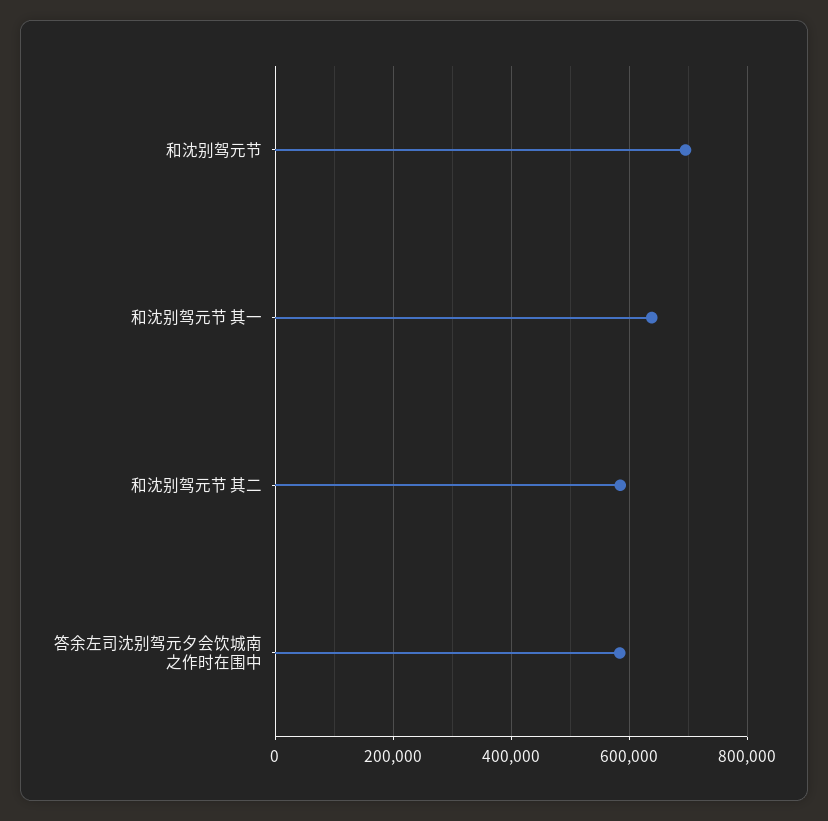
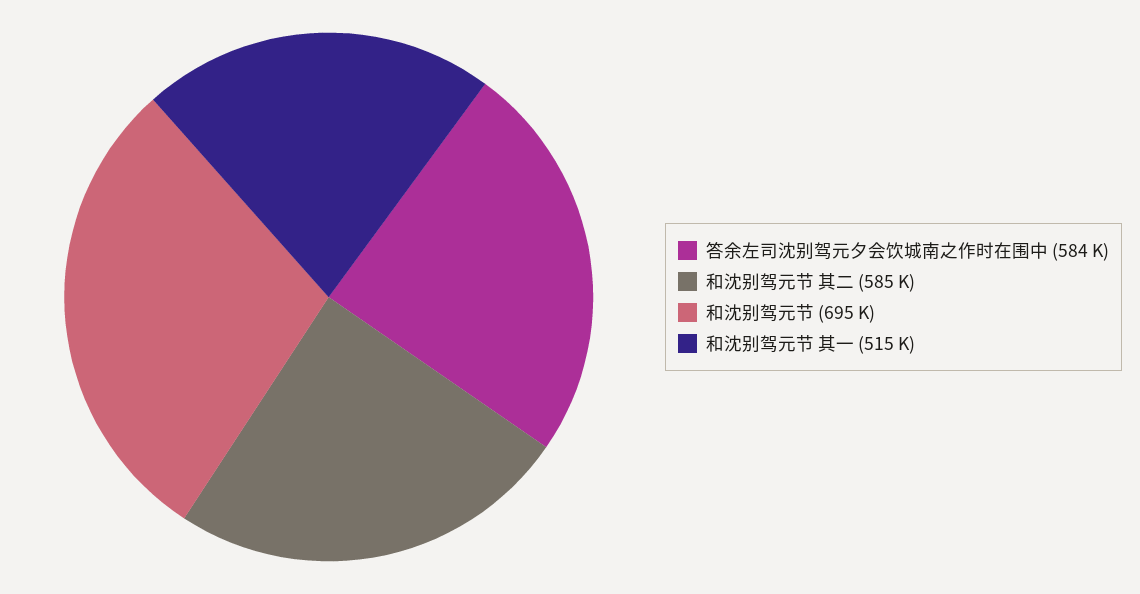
  {
    "和沈别驾元节": 695000,
-   "和沈别驾元节 其一": 640000,
+   "和沈别驾元节 其一": 515000,
    "和沈别驾元节 其二": 585000,
    "答余左司沈别驾元夕会饮城南之作时在围中": 584000
  }

